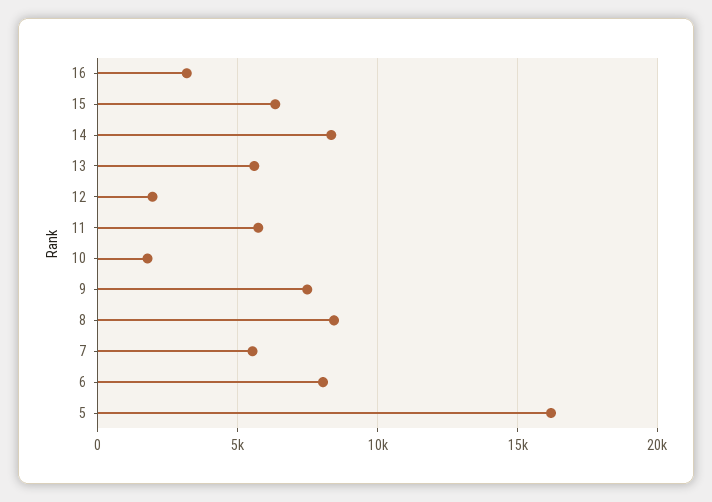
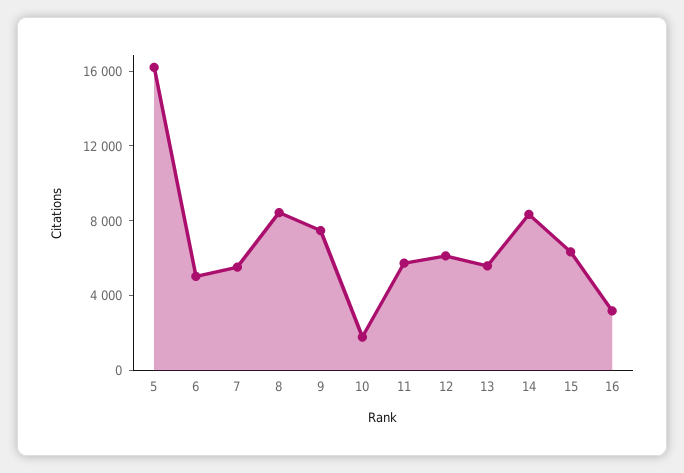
  {
    "16": 3000,
    "15": 6500,
    "14": 8500,
    "13": 5500,
-   "12": 2000,
+   "12": 6000,
    "11": 5500,
    "10": 2000,
    "9": 7500,
    "8": 8500,
    "7": 5500,
-   "6": 8000,
+   "6": 5000,
    "5": 16000
  }

